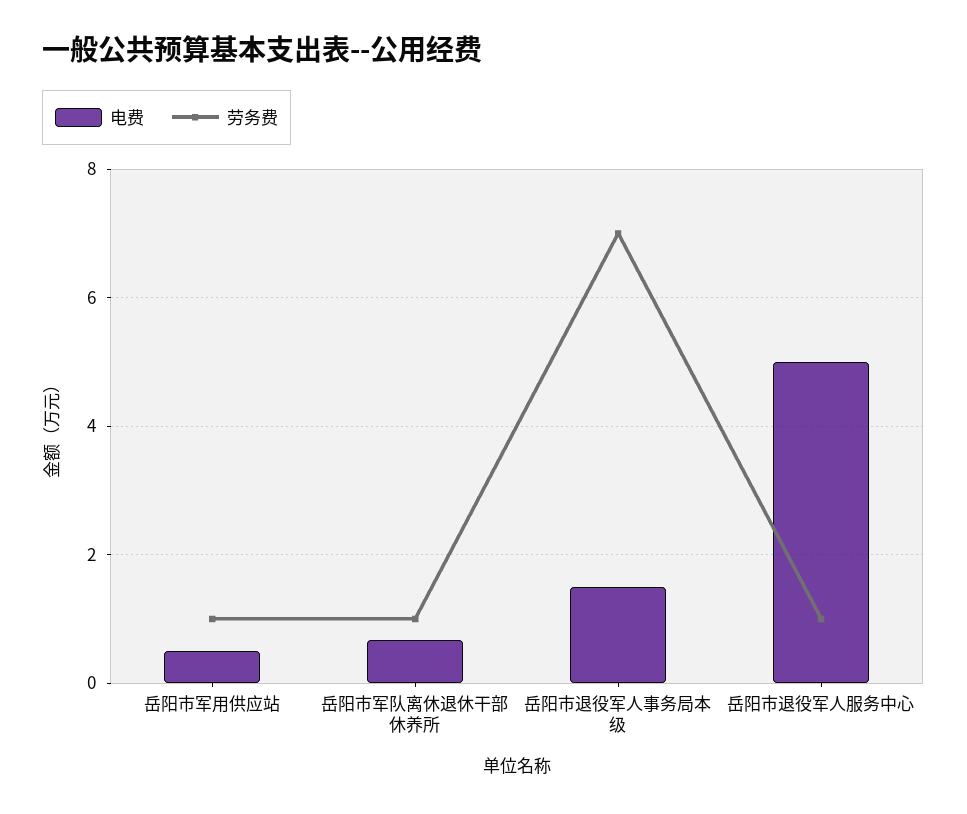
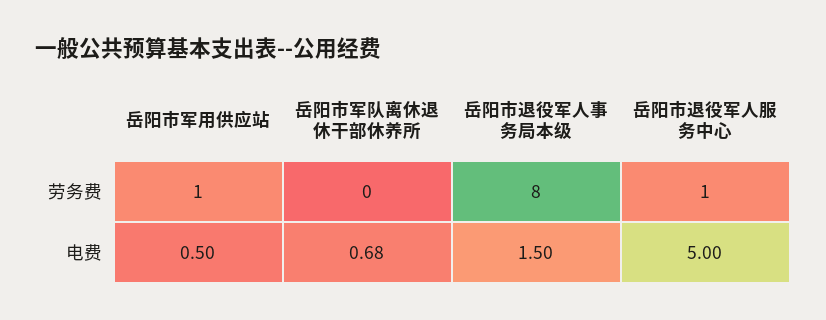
  {
    "电费": {
      "岳阳市军用供应站": 0.5,
      "岳阳市军队离休退休干部休养所": 0.68,
      "岳阳市退役军人事务局本级": 1.5,
      "岳阳市退役军人服务中心": 5
    },
    "劳务费": {
      "岳阳市军用供应站": 1,
-     "岳阳市军队离休退休干部休养所": 1,
+     "岳阳市军队离休退休干部休养所": 0,
-     "岳阳市退役军人事务局本级": 7,
+     "岳阳市退役军人事务局本级": 8,
      "岳阳市退役军人服务中心": 1
    }
  }

